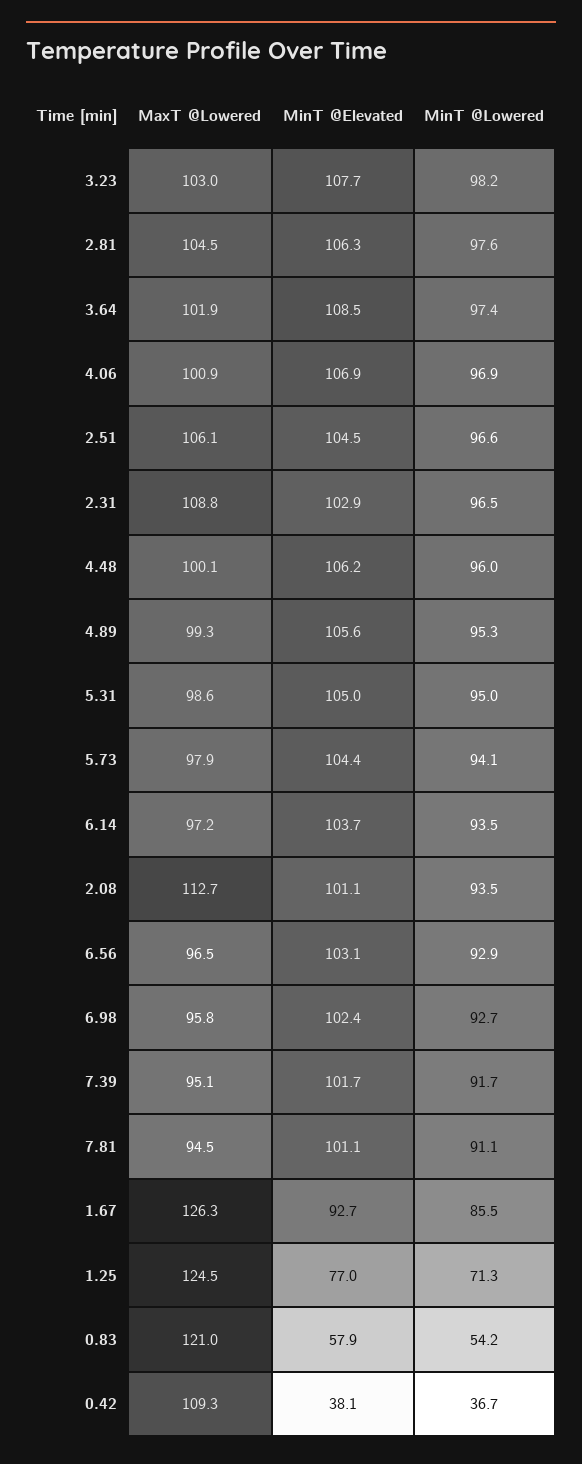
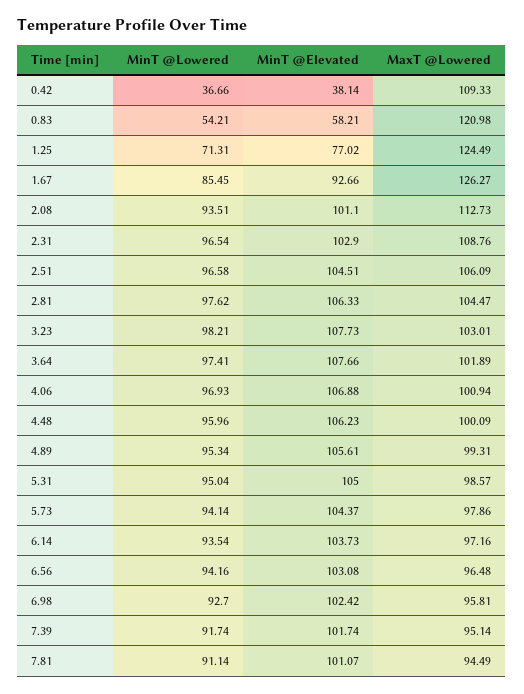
  {
    "MaxT @Lowered": {
      "3.23": 103.01,
      "2.81": 104.47,
      "3.64": 101.89,
      "4.06": 100.94,
      "2.51": 106.09,
      "2.31": 108.76,
      "4.48": 100.09,
      "4.89": 99.31,
      "5.31": 98.57,
      "5.73": 97.86,
      "6.14": 97.16,
      "2.08": 112.73,
      "6.56": 96.48,
      "6.98": 95.81,
      "7.39": 95.14,
      "7.81": 94.49,
      "1.67": 126.27,
      "1.25": 124.49,
      "0.83": 120.98,
      "0.42": 109.33
    },
    "MinT @Elevated": {
      "3.23": 107.73,
      "2.81": 106.33,
-     "3.64": 108.5,
+     "3.64": 107.66,
      "4.06": 106.88,
      "2.51": 104.51,
      "2.31": 102.9,
      "4.48": 106.23,
      "4.89": 105.61,
      "5.31": 105,
      "5.73": 104.37,
      "6.14": 103.73,
      "2.08": 101.1,
      "6.56": 103.08,
      "6.98": 102.42,
      "7.39": 101.74,
      "7.81": 101.07,
      "1.67": 92.66,
      "1.25": 77.02,
-     "0.83": 57.9,
+     "0.83": 58.21,
      "0.42": 38.14
    },
    "MinT @Lowered": {
      "3.23": 98.21,
      "2.81": 97.62,
      "3.64": 97.41,
      "4.06": 96.93,
      "2.51": 96.58,
      "2.31": 96.54,
      "4.48": 95.96,
      "4.89": 95.34,
      "5.31": 95.04,
      "5.73": 94.14,
      "6.14": 93.54,
      "2.08": 93.51,
-     "6.56": 92.9,
+     "6.56": 94.16,
      "6.98": 92.7,
      "7.39": 91.74,
      "7.81": 91.14,
      "1.67": 85.45,
      "1.25": 71.31,
      "0.83": 54.21,
      "0.42": 36.66
    }
  }

